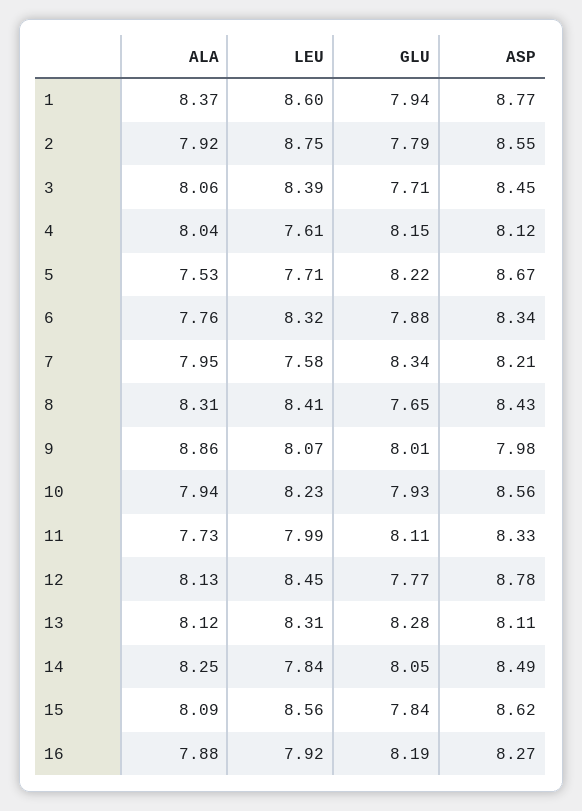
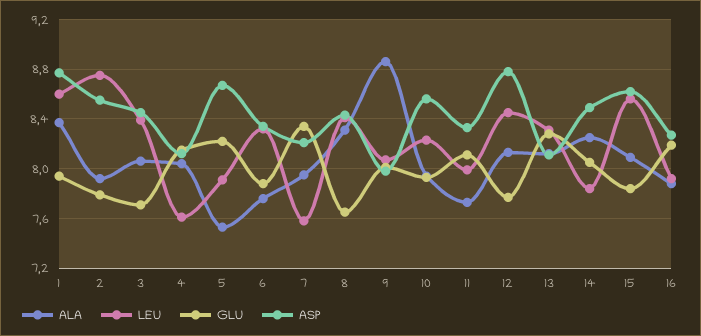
  {
    "ALA": {
      "1": 8.37,
      "2": 7.92,
      "3": 8.06,
      "4": 8.04,
      "5": 7.53,
      "6": 7.76,
      "7": 7.95,
      "8": 8.31,
      "9": 8.86,
      "10": 7.94,
      "11": 7.73,
      "12": 8.13,
      "13": 8.12,
      "14": 8.25,
      "15": 8.09,
      "16": 7.88
    },
    "LEU": {
      "1": 8.6,
      "2": 8.75,
      "3": 8.39,
      "4": 7.61,
-     "5": 7.71,
+     "5": 7.9,
      "6": 8.32,
      "7": 7.58,
      "8": 8.41,
      "9": 8.07,
      "10": 8.23,
      "11": 7.99,
      "12": 8.45,
      "13": 8.31,
      "14": 7.84,
      "15": 8.56,
      "16": 7.92
    },
    "GLU": {
      "1": 7.94,
      "2": 7.79,
      "3": 7.71,
      "4": 8.15,
      "5": 8.22,
      "6": 7.88,
      "7": 8.34,
      "8": 7.65,
      "9": 8.01,
      "10": 7.93,
      "11": 8.11,
      "12": 7.77,
      "13": 8.28,
      "14": 8.05,
      "15": 7.84,
      "16": 8.19
    },
    "ASP": {
      "1": 8.77,
      "2": 8.55,
      "3": 8.45,
      "4": 8.12,
      "5": 8.67,
      "6": 8.34,
      "7": 8.21,
      "8": 8.43,
      "9": 7.98,
      "10": 8.56,
      "11": 8.33,
      "12": 8.78,
      "13": 8.11,
      "14": 8.49,
      "15": 8.62,
      "16": 8.27
    }
  }

